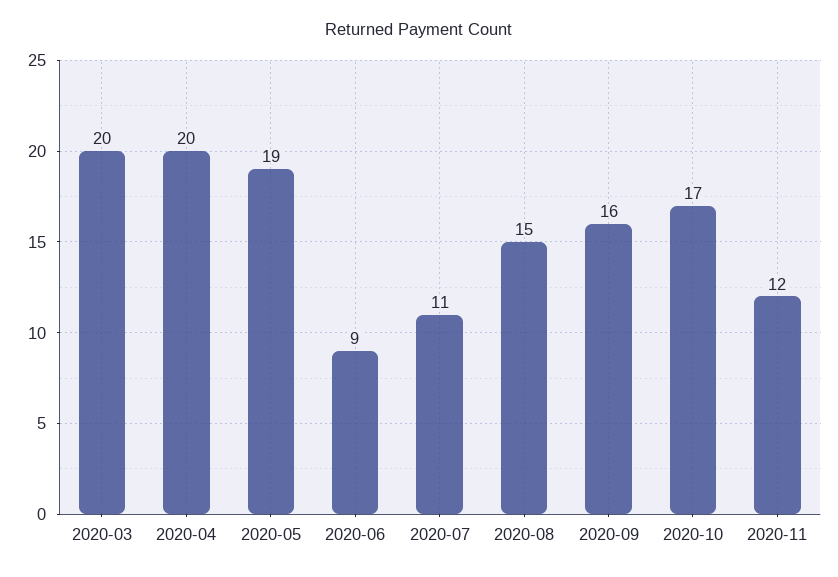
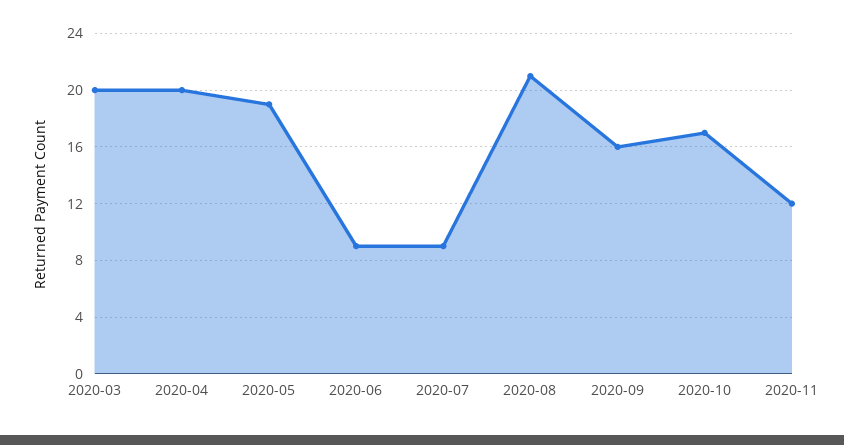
  {
    "2020-03": 20,
    "2020-04": 20,
    "2020-05": 19,
    "2020-06": 9,
-   "2020-07": 11,
+   "2020-07": 9,
-   "2020-08": 15,
+   "2020-08": 21,
    "2020-09": 16,
    "2020-10": 17,
    "2020-11": 12
  }

